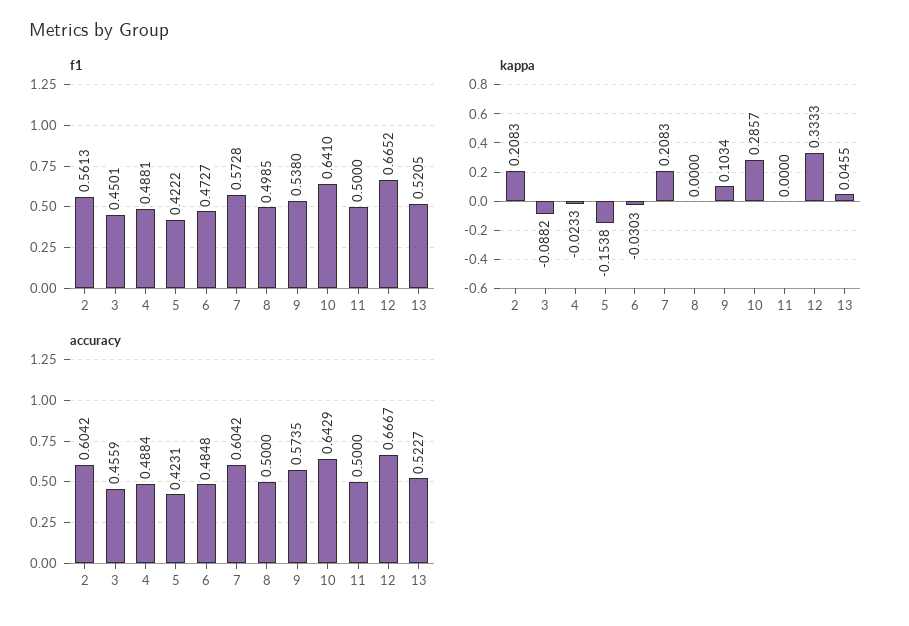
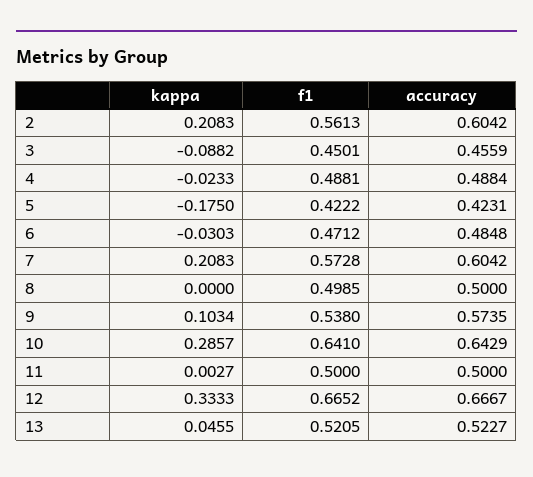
  {
    "f1": {
      "2": 0.5613,
      "3": 0.4501,
      "4": 0.4881,
      "5": 0.4222,
-     "6": 0.4727,
+     "6": 0.4712,
      "7": 0.5728,
      "8": 0.4985,
      "9": 0.538,
      "10": 0.641,
      "11": 0.5,
      "12": 0.6652,
      "13": 0.5205
    },
    "kappa": {
      "2": 0.2083,
      "3": -0.0882,
      "4": -0.0233,
-     "5": -0.1538,
+     "5": -0.175,
      "6": -0.0303,
      "7": 0.2083,
      "8": 0,
      "9": 0.1034,
      "10": 0.2857,
-     "11": 0,
+     "11": 0.0027,
      "12": 0.3333,
      "13": 0.0455
    },
    "accuracy": {
      "2": 0.6042,
      "3": 0.4559,
      "4": 0.4884,
      "5": 0.4231,
      "6": 0.4848,
      "7": 0.6042,
      "8": 0.5,
      "9": 0.5735,
      "10": 0.6429,
      "11": 0.5,
      "12": 0.6667,
      "13": 0.5227
    }
  }

